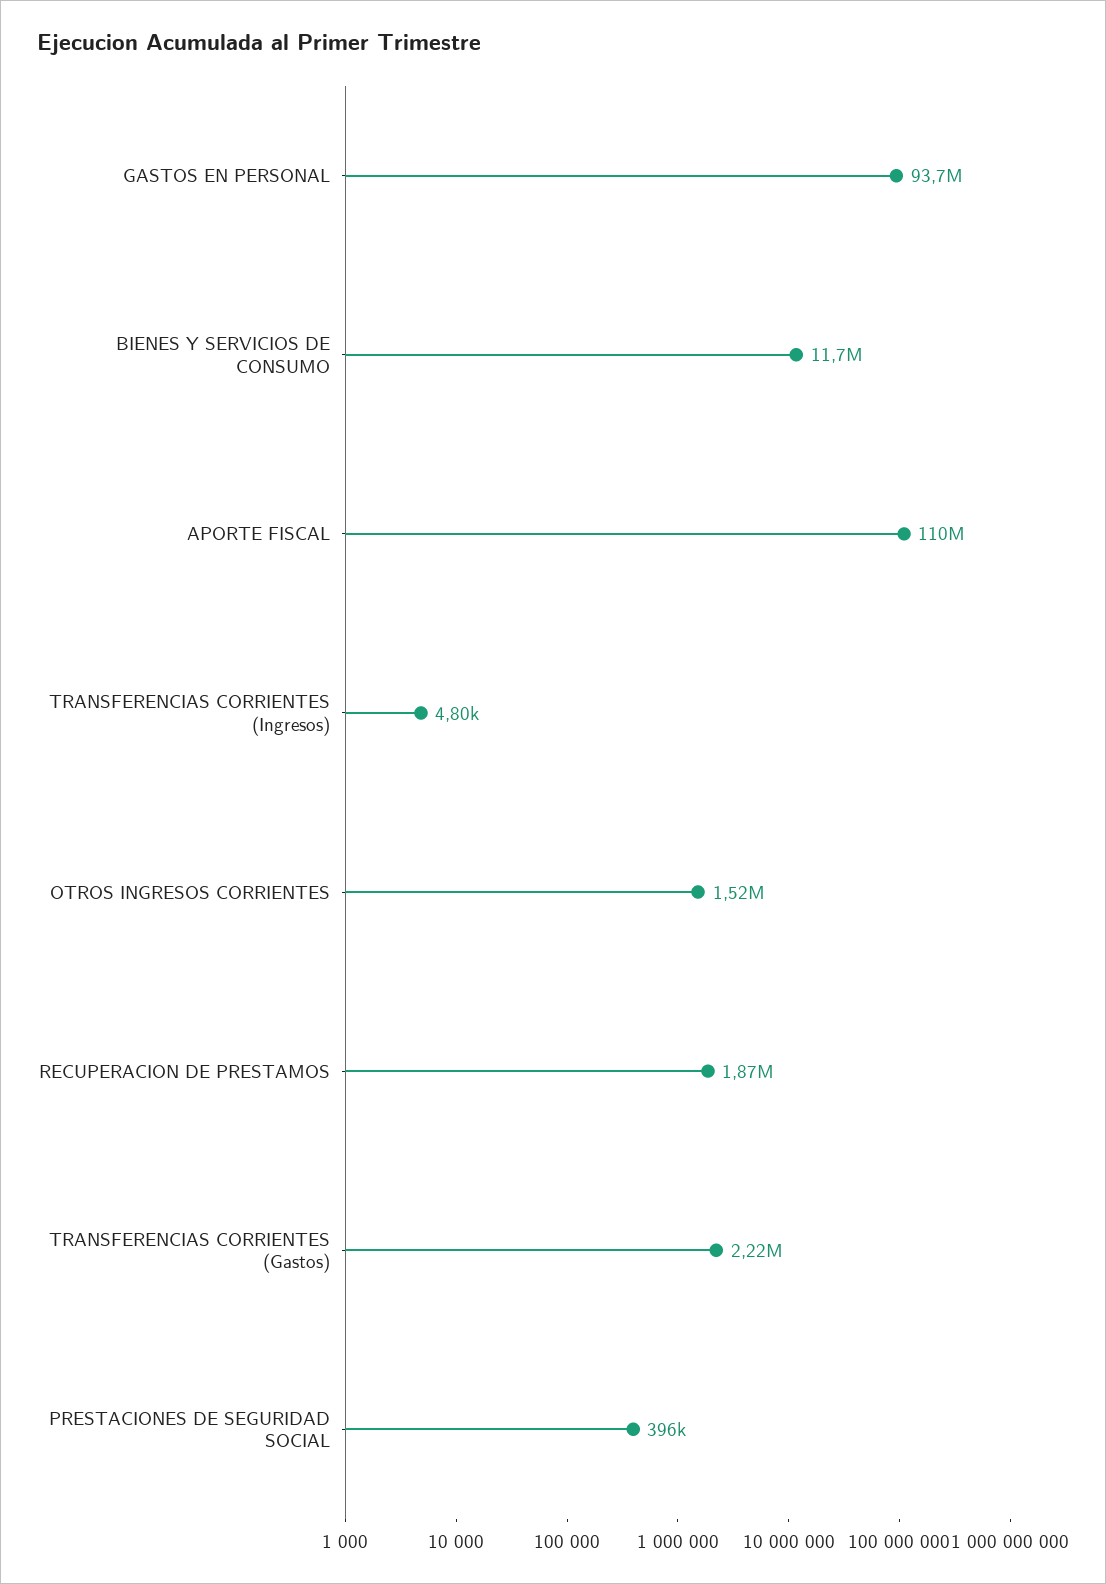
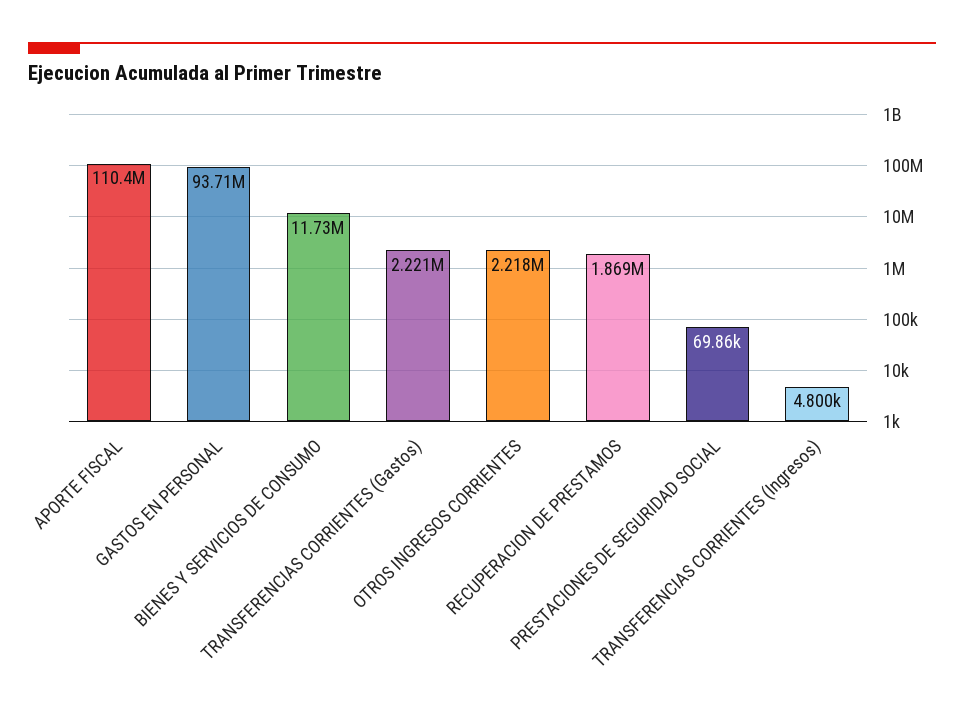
  {
    "GASTOS EN PERSONAL": 93710000,
    "BIENES Y SERVICIOS DE CONSUMO": 11730000,
    "APORTE FISCAL": 110400000,
    "TRANSFERENCIAS CORRIENTES (Ingresos)": 4800,
-   "OTROS INGRESOS CORRIENTES": 1520000,
+   "OTROS INGRESOS CORRIENTES": 2218000,
    "RECUPERACION DE PRESTAMOS": 1869000,
    "TRANSFERENCIAS CORRIENTES (Gastos)": 2221000,
-   "PRESTACIONES DE SEGURIDAD SOCIAL": 396000
+   "PRESTACIONES DE SEGURIDAD SOCIAL": 69860
  }

